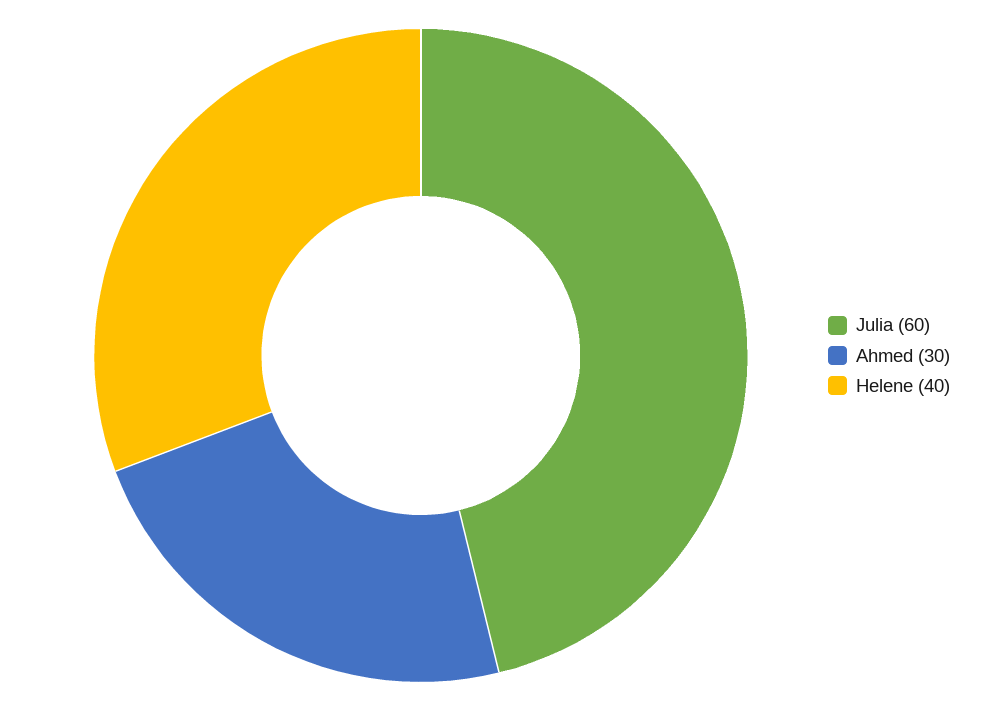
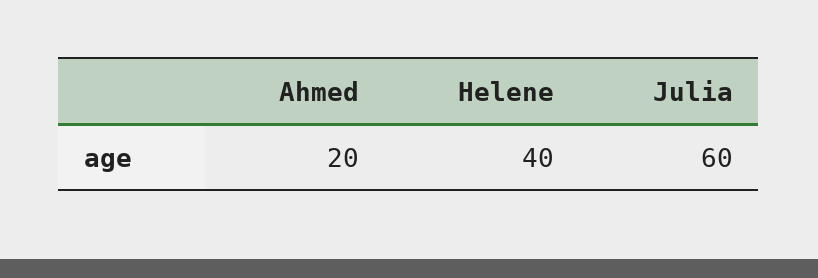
  {
    "Julia": 60,
-   "Ahmed": 30,
+   "Ahmed": 20,
    "Helene": 40
  }

